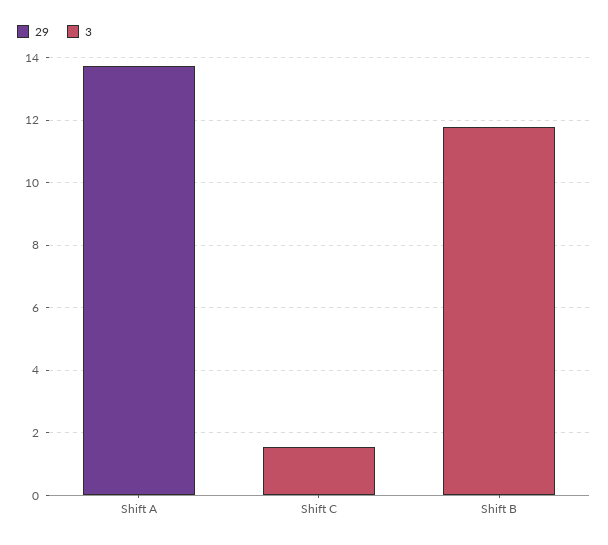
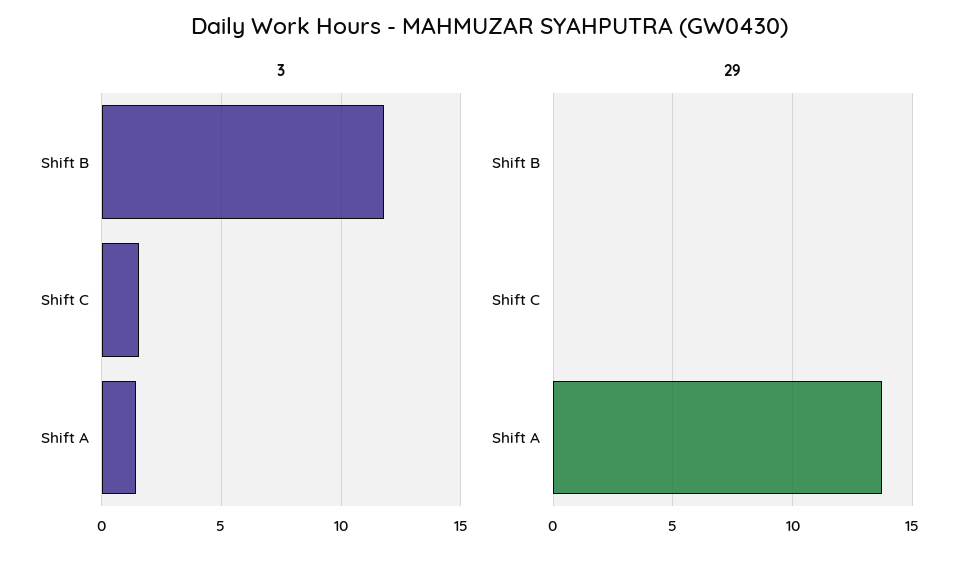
  {
    "29": {
      "Shift A": 13.5,
      "Shift C": 0,
      "Shift B": 0
    },
    "3": {
-     "Shift A": 0,
+     "Shift A": 1.5,
      "Shift C": 1.5,
      "Shift B": 12
    }
  }

